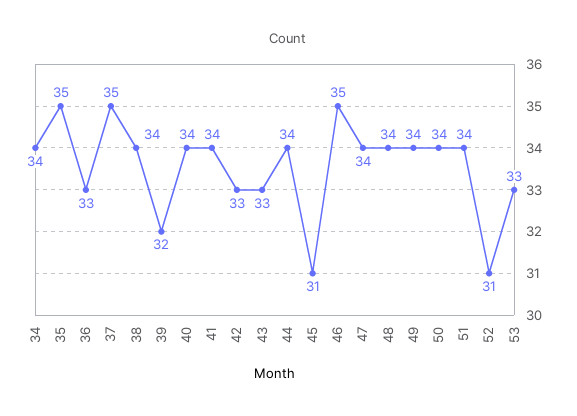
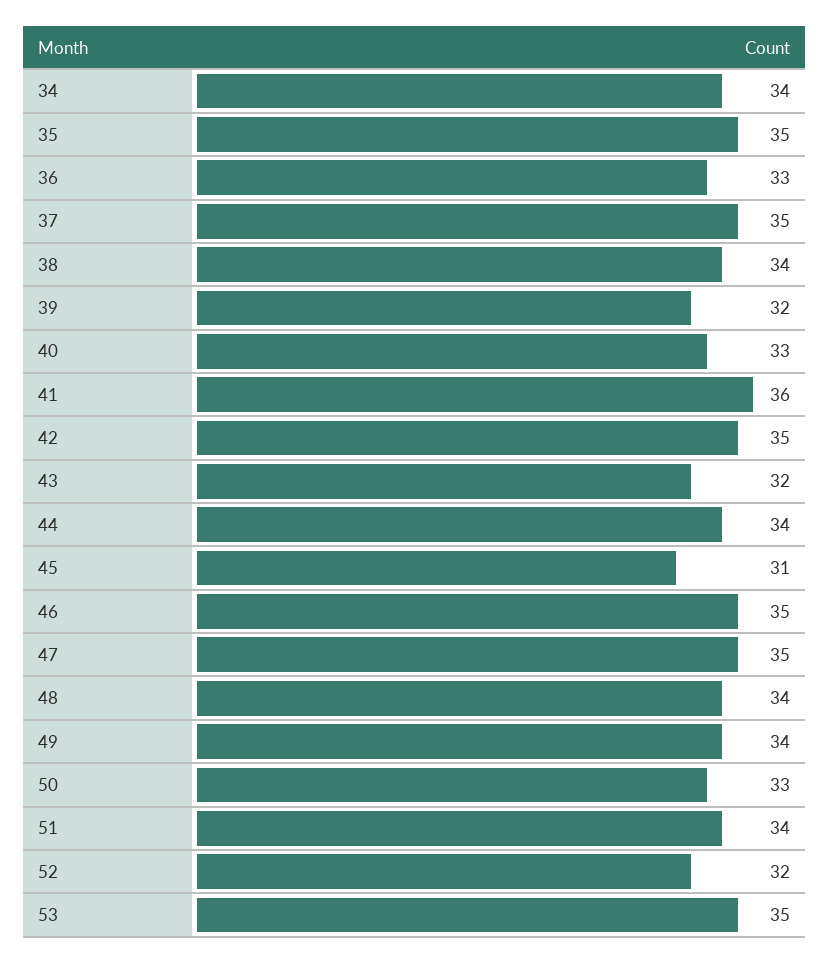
  {
    "34": 34,
    "35": 35,
    "36": 33,
    "37": 35,
    "38": 34,
    "39": 32,
-   "40": 34,
+   "40": 33,
-   "41": 34,
+   "41": 36,
-   "42": 33,
+   "42": 35,
-   "43": 33,
+   "43": 32,
    "44": 34,
    "45": 31,
    "46": 35,
-   "47": 34,
+   "47": 35,
    "48": 34,
    "49": 34,
-   "50": 34,
+   "50": 33,
    "51": 34,
-   "52": 31,
+   "52": 32,
-   "53": 33
+   "53": 35
  }

